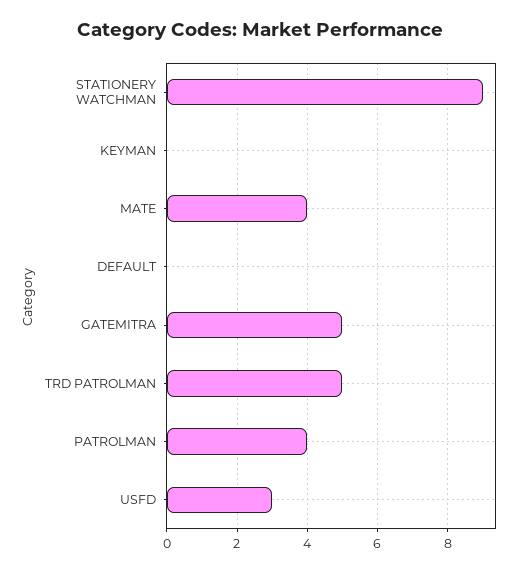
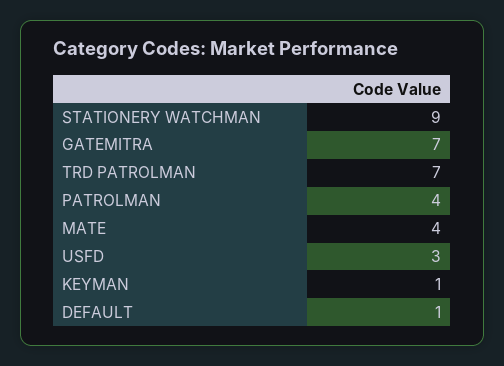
  {
    "STATIONERY WATCHMAN": 9,
-   "KEYMAN": 0,
+   "KEYMAN": 1,
    "MATE": 4,
-   "DEFAULT": 0,
+   "DEFAULT": 1,
-   "GATEMITRA": 5,
+   "GATEMITRA": 7,
-   "TRD PATROLMAN": 5,
+   "TRD PATROLMAN": 7,
    "PATROLMAN": 4,
    "USFD": 3
  }

